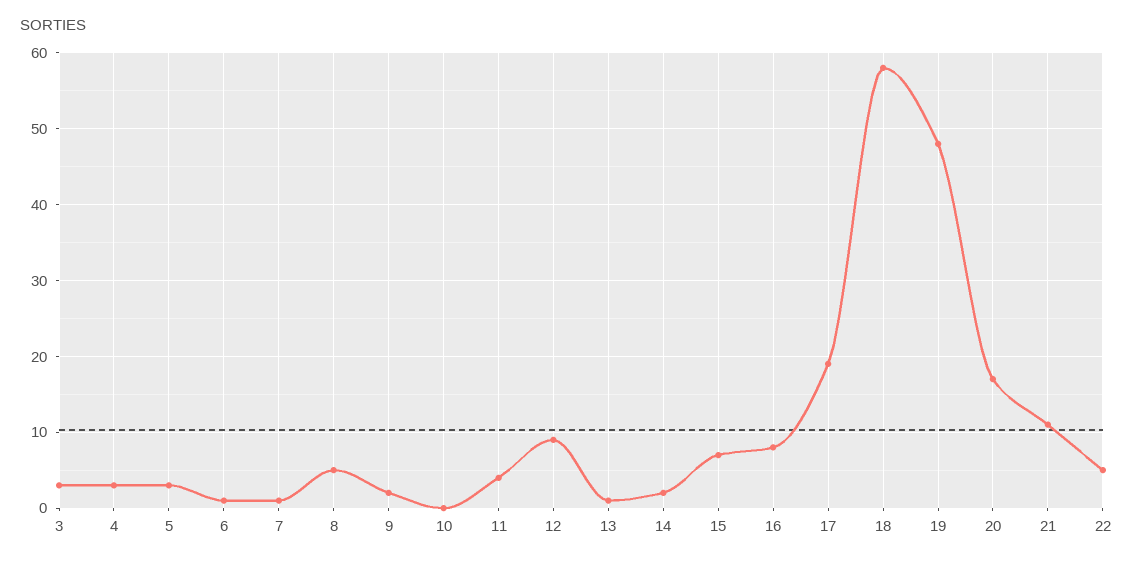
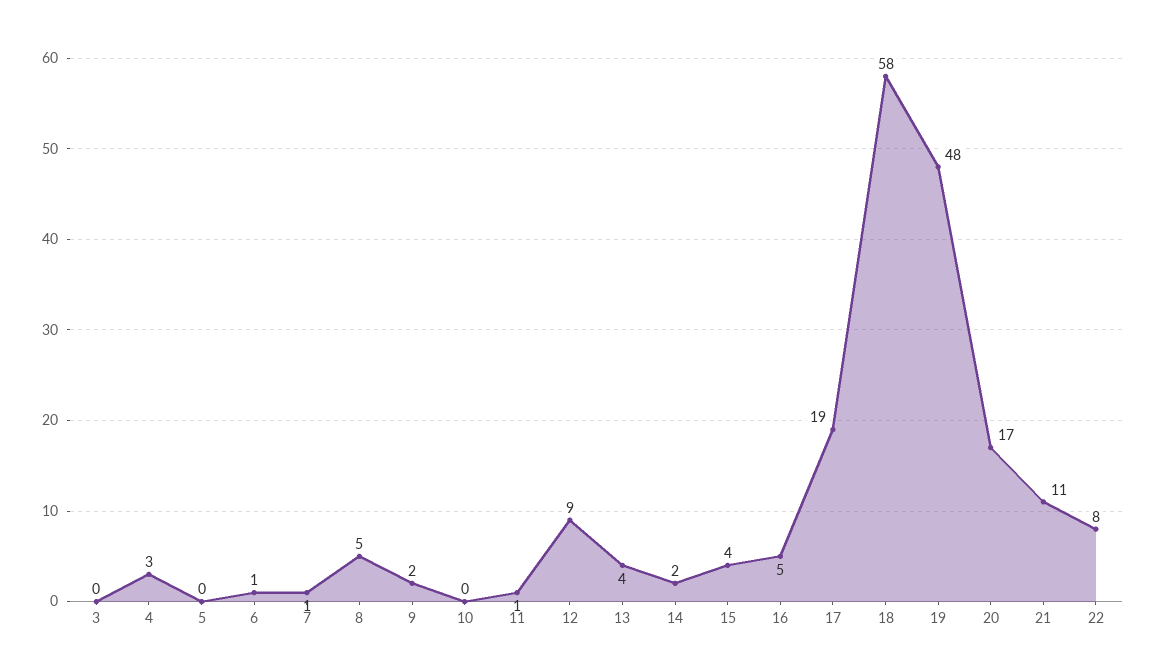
  {
-   "3": 3,
+   "3": 0,
    "4": 3,
-   "5": 3,
+   "5": 0,
    "6": 1,
    "7": 1,
    "8": 5,
    "9": 2,
    "10": 0,
-   "11": 4,
+   "11": 1,
    "12": 9,
-   "13": 1,
+   "13": 4,
    "14": 2,
-   "15": 7,
+   "15": 4,
-   "16": 8,
+   "16": 5,
    "17": 19,
    "18": 58,
    "19": 48,
    "20": 17,
    "21": 11,
-   "22": 5
+   "22": 8
  }

